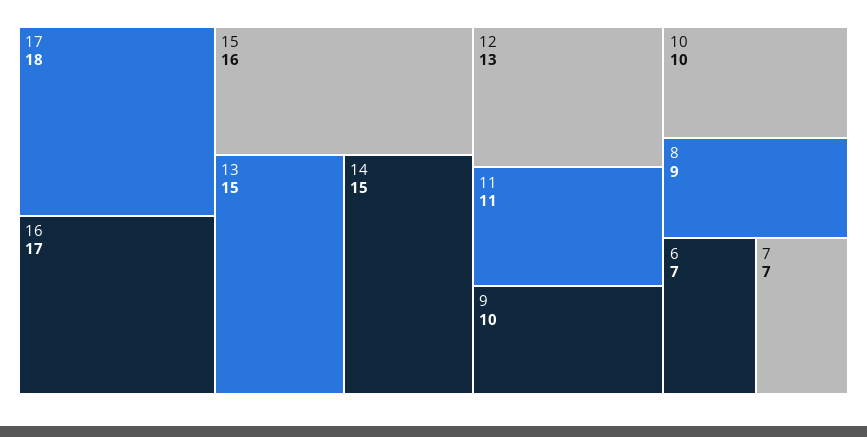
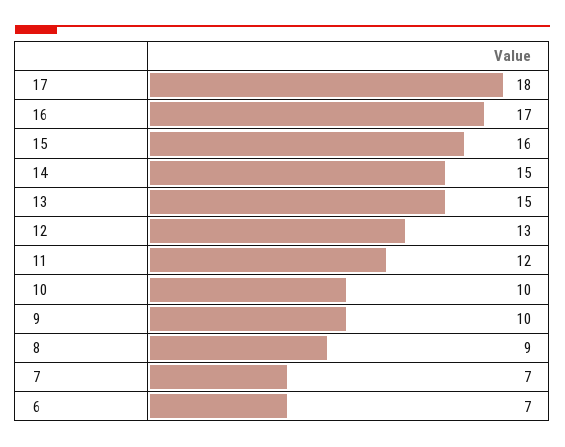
  {
    "17": 18,
    "16": 17,
    "15": 16,
    "13": 15,
    "14": 15,
    "12": 13,
-   "11": 11,
+   "11": 12,
    "9": 10,
    "10": 10,
    "8": 9,
    "6": 7,
    "7": 7
  }

